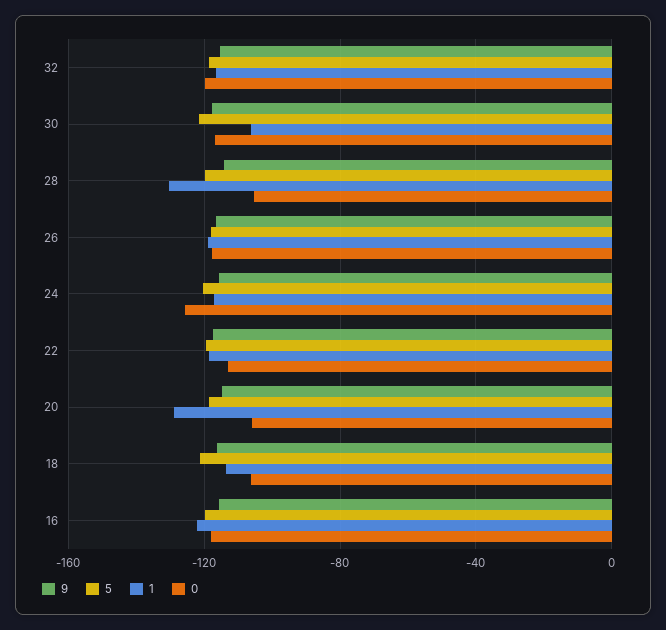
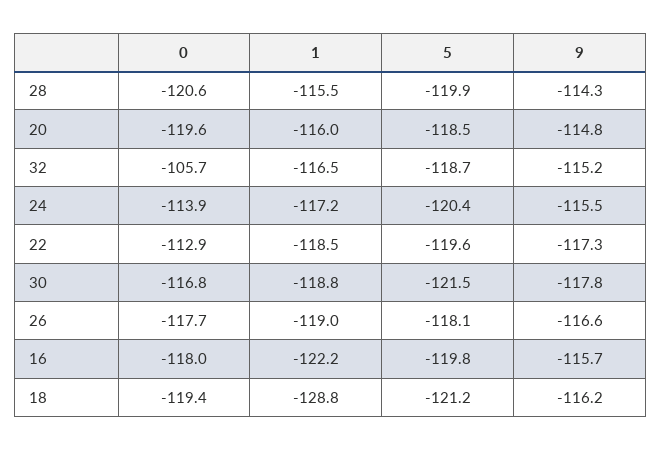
  {
    "9": {
      "32": -115.2,
      "30": -117.8,
      "28": -114.3,
      "26": -116.6,
      "24": -115.5,
      "22": -117.3,
      "20": -114.8,
      "18": -116.2,
      "16": -115.7
    },
    "5": {
      "32": -118.7,
      "30": -121.5,
      "28": -119.9,
      "26": -118.1,
      "24": -120.4,
      "22": -119.6,
      "20": -118.5,
      "18": -121.2,
      "16": -119.8
    },
    "1": {
      "32": -116.5,
-     "30": -105,
+     "30": -118.8,
-     "28": -130,
+     "28": -115.5,
      "26": -119,
      "24": -117.2,
      "22": -118.5,
-     "20": -130,
+     "20": -116,
-     "18": -115,
+     "18": -128.8,
      "16": -122.2
    },
    "0": {
-     "32": -120,
+     "32": -105.7,
      "30": -116.8,
-     "28": -105,
+     "28": -120.6,
      "26": -117.7,
-     "24": -125,
+     "24": -113.9,
      "22": -112.9,
-     "20": -105,
+     "20": -119.6,
-     "18": -105,
+     "18": -119.4,
      "16": -118
    }
  }

